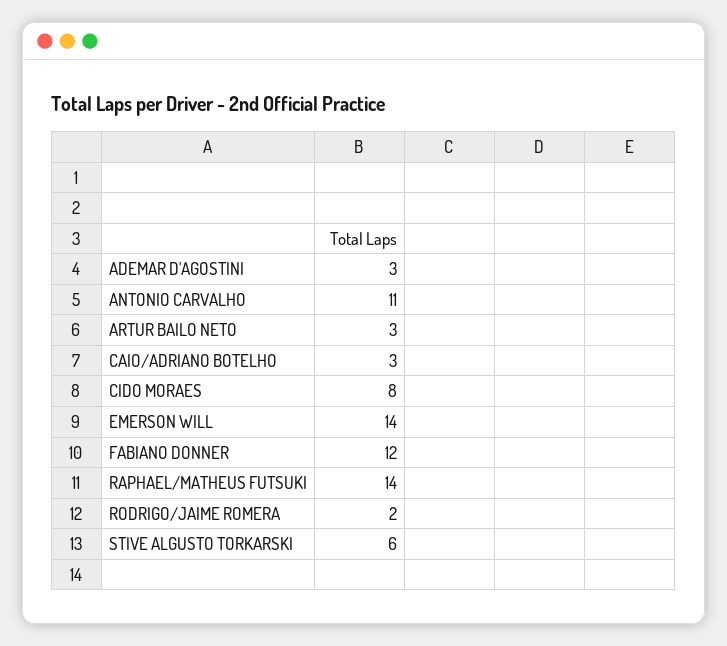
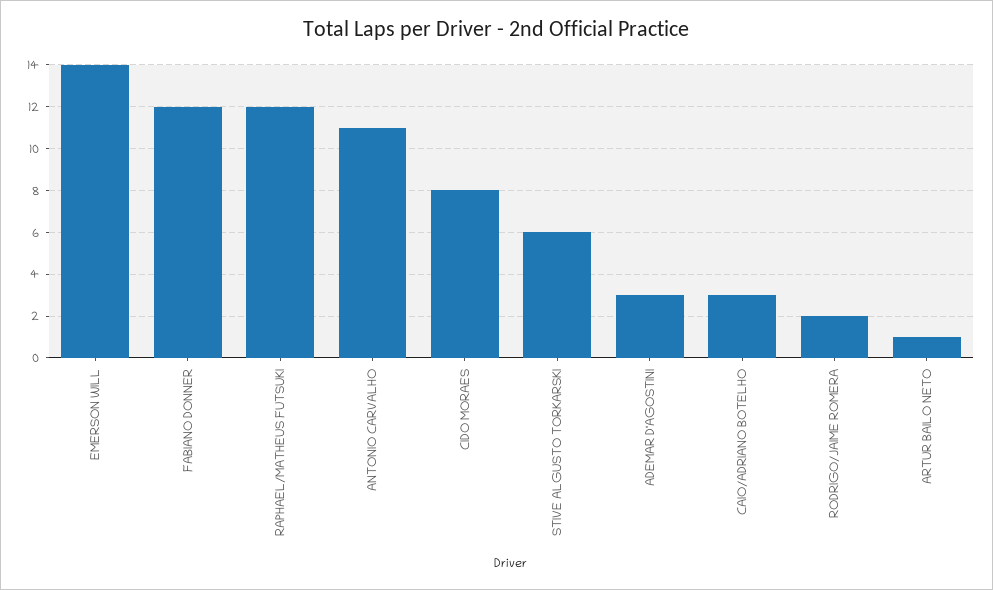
  {
    "ADEMAR D'AGOSTINI": 3,
    "ANTONIO CARVALHO": 11,
-   "ARTUR BAILO NETO": 3,
+   "ARTUR BAILO NETO": 1,
    "CAIO/ADRIANO BOTELHO": 3,
    "CIDO MORAES": 8,
    "EMERSON WILL": 14,
    "FABIANO DONNER": 12,
-   "RAPHAEL/MATHEUS FUTSUKI": 14,
+   "RAPHAEL/MATHEUS FUTSUKI": 12,
    "RODRIGO/JAIME ROMERA": 2,
    "STIVE ALGUSTO TORKARSKI": 6
  }

